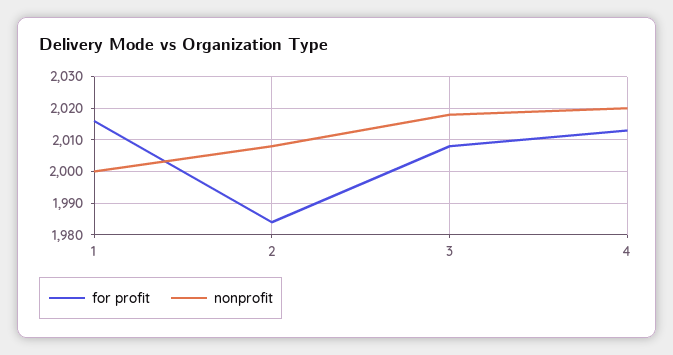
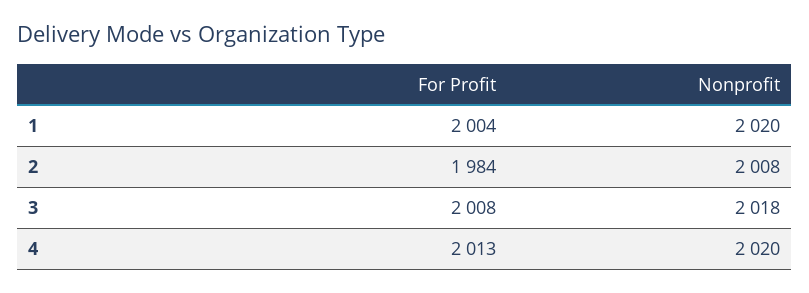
  {
    "for profit": {
-     "1": 2015,
+     "1": 2004,
      "2": 1984,
      "3": 2008,
      "4": 2013
    },
    "nonprofit": {
-     "1": 2000,
+     "1": 2020,
      "2": 2008,
      "3": 2018,
      "4": 2020
    }
  }

